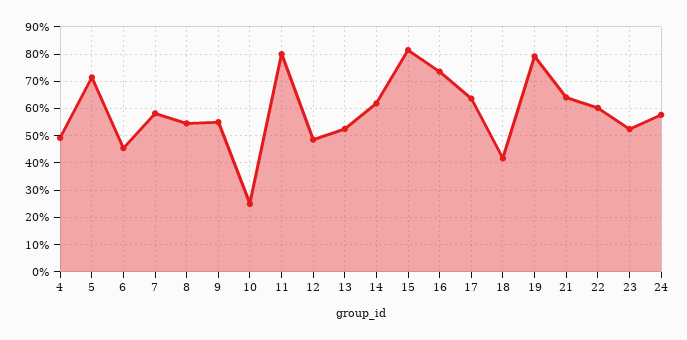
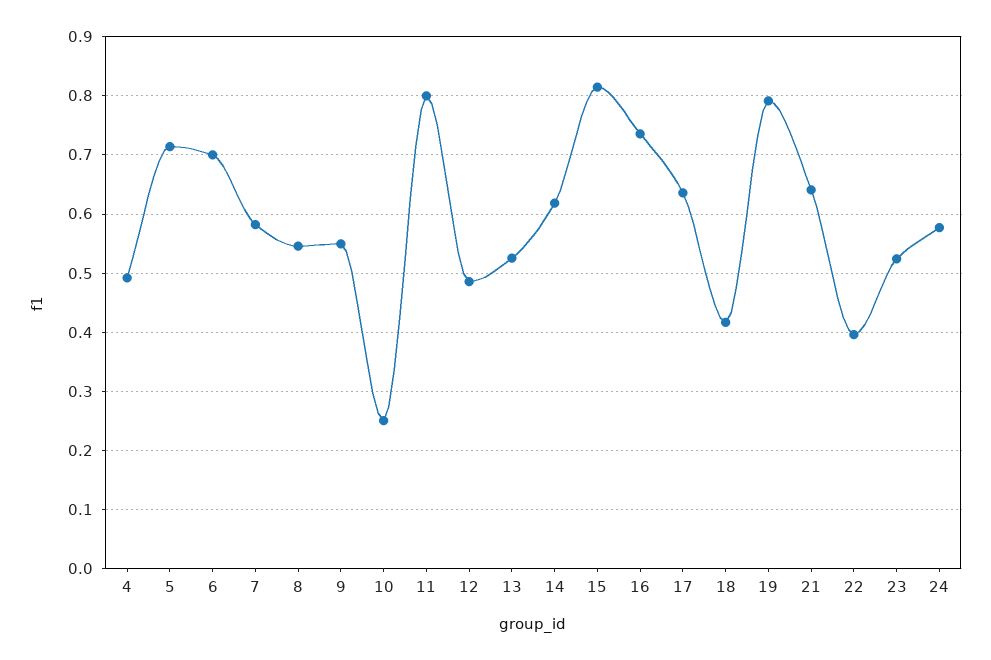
  {
    "4": 0.5,
    "5": 0.72,
-   "6": 0.45,
+   "6": 0.7,
    "7": 0.58,
    "8": 0.54,
    "9": 0.54,
    "10": 0.26,
    "11": 0.8,
    "12": 0.48,
    "13": 0.52,
    "14": 0.62,
    "15": 0.82,
    "16": 0.74,
    "17": 0.64,
    "18": 0.42,
    "19": 0.8,
    "21": 0.64,
-   "22": 0.6,
+   "22": 0.4,
    "23": 0.52,
    "24": 0.58
  }

